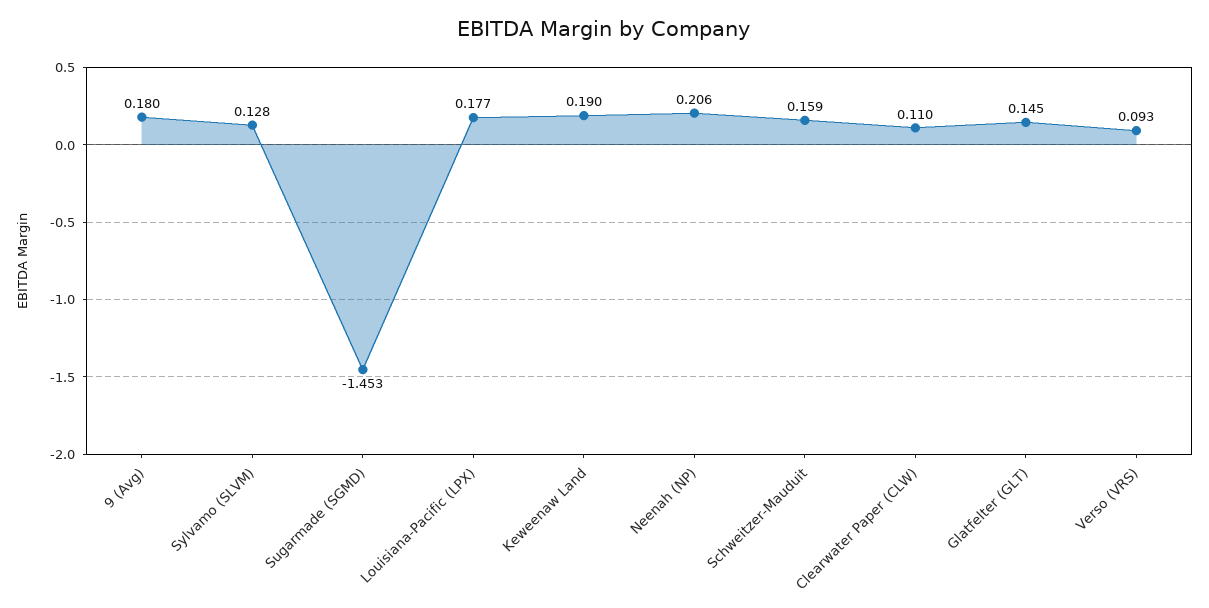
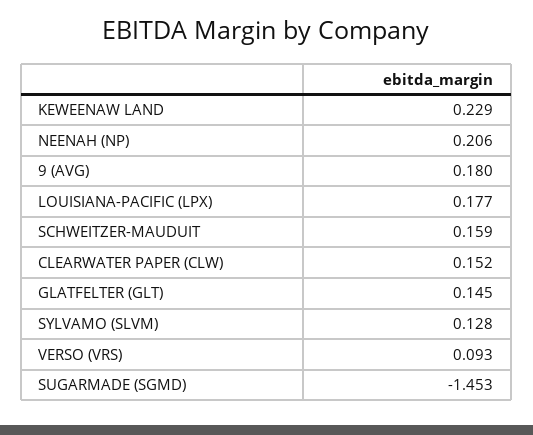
  {
    "9 (Avg)": 0.18,
    "Sylvamo (SLVM)": 0.128,
    "Sugarmade (SGMD)": -1.453,
    "Louisiana-Pacific (LPX)": 0.177,
-   "Keweenaw Land": 0.19,
+   "Keweenaw Land": 0.229,
    "Neenah (NP)": 0.206,
    "Schweitzer-Mauduit": 0.159,
-   "Clearwater Paper (CLW)": 0.11,
+   "Clearwater Paper (CLW)": 0.152,
    "Glatfelter (GLT)": 0.145,
    "Verso (VRS)": 0.093
  }

